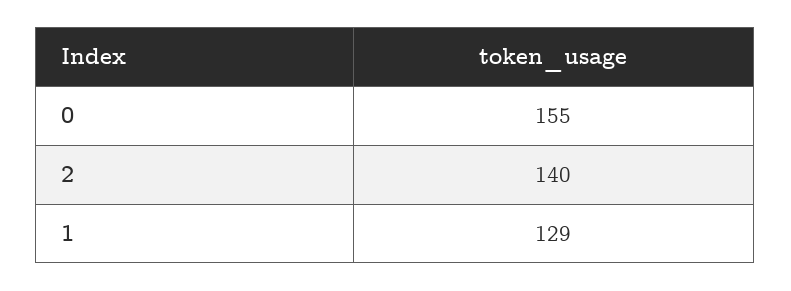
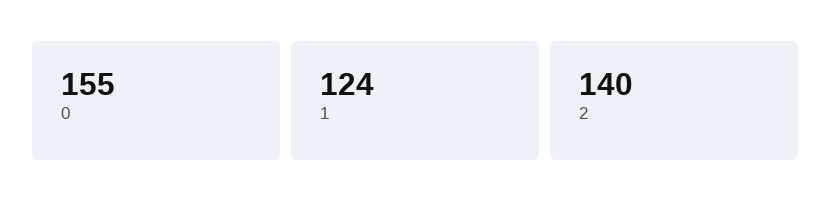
  {
    "0": 155,
    "2": 140,
-   "1": 129
+   "1": 124
  }

